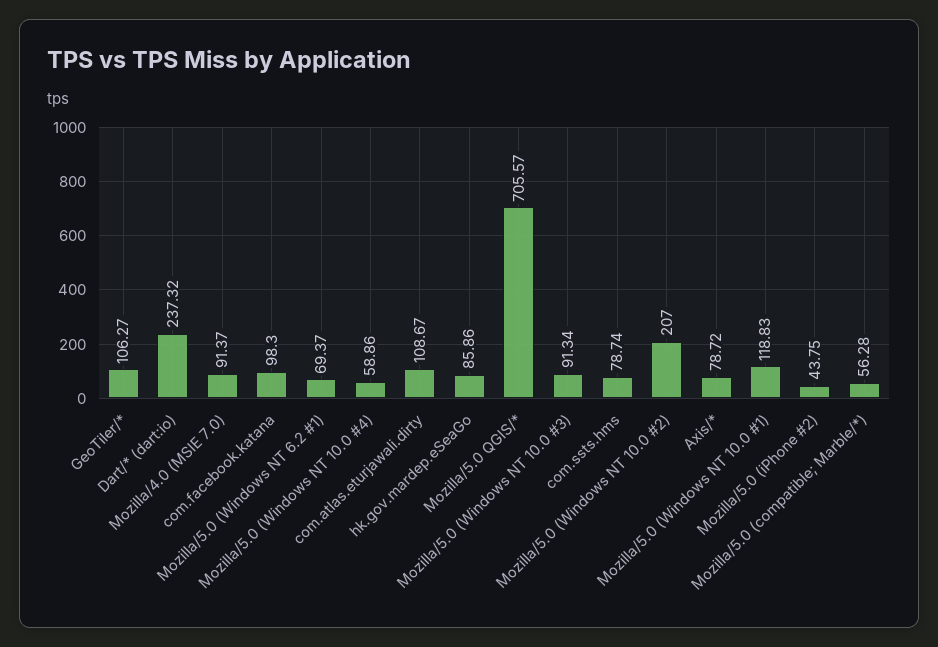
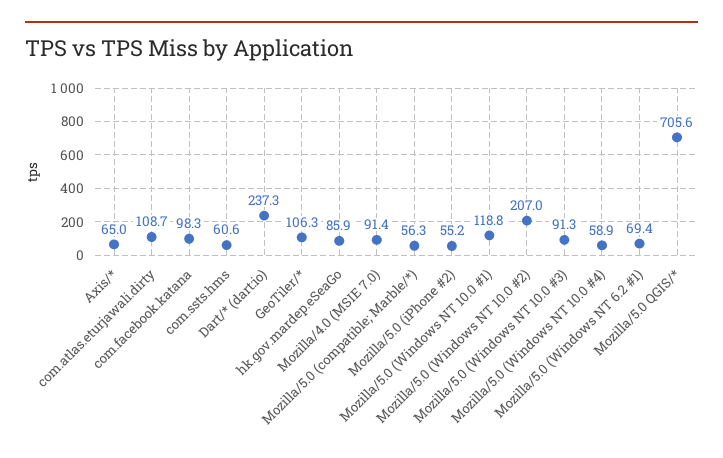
  {
    "GeoTiler/*": 106.27,
    "Dart/* (dart:io)": 237.32,
    "Mozilla/4.0 (MSIE 7.0)": 91.37,
    "com.facebook.katana": 98.3,
    "Mozilla/5.0 (Windows NT 6.2 #1)": 69.37,
    "Mozilla/5.0 (Windows NT 10.0 #4)": 58.86,
    "com.atlas.eturjawali.dirty": 108.67,
    "hk.gov.mardep.eSeaGo": 85.86,
    "Mozilla/5.0 QGIS/*": 705.57,
    "Mozilla/5.0 (Windows NT 10.0 #3)": 91.34,
-   "com.ssts.hms": 78.74,
+   "com.ssts.hms": 60.6,
    "Mozilla/5.0 (Windows NT 10.0 #2)": 207,
-   "Axis/*": 78.72,
+   "Axis/*": 65,
    "Mozilla/5.0 (Windows NT 10.0 #1)": 118.83,
-   "Mozilla/5.0 (iPhone #2)": 43.75,
+   "Mozilla/5.0 (iPhone #2)": 55.2,
    "Mozilla/5.0 (compatible; Marble/*)": 56.28
  }

